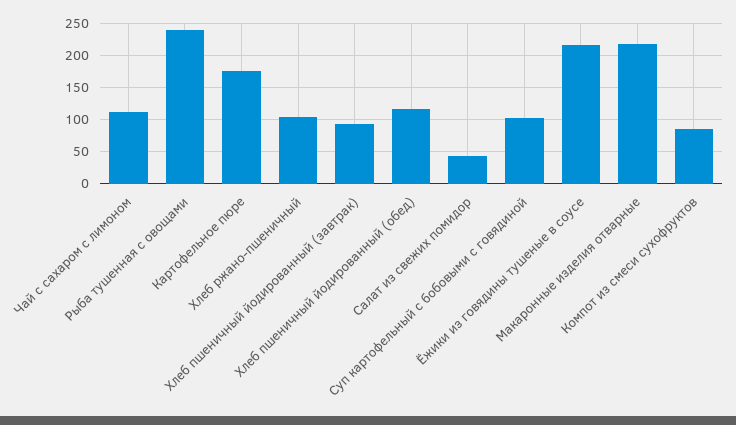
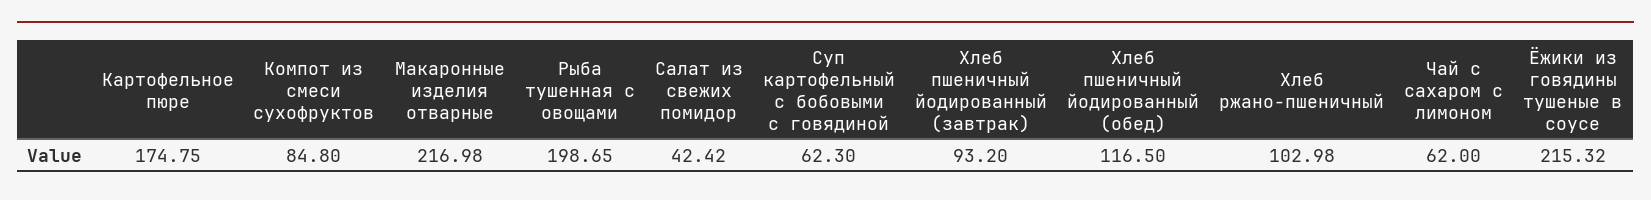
  {
-   "Чай с сахаром с лимоном": 110,
+   "Чай с сахаром с лимоном": 62,
-   "Рыба тушенная с овощами": 240,
+   "Рыба тушенная с овощами": 198.65,
    "Картофельное пюре": 174.75,
    "Хлеб ржано-пшеничный": 102.98,
    "Хлеб пшеничный йодированный (завтрак)": 93.2,
    "Хлеб пшеничный йодированный (обед)": 116.5,
    "Салат из свежих помидор": 42.42,
-   "Суп картофельный с бобовыми с говядиной": 100,
+   "Суп картофельный с бобовыми с говядиной": 62.3,
    "Ёжики из говядины тушеные в соусе": 215.32,
    "Макаронные изделия отварные": 216.98,
    "Компот из смеси сухофруктов": 84.8
  }

